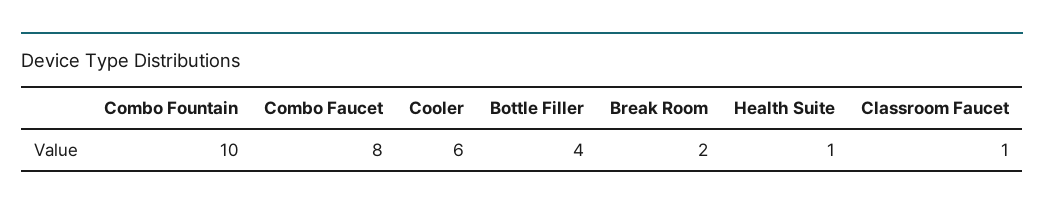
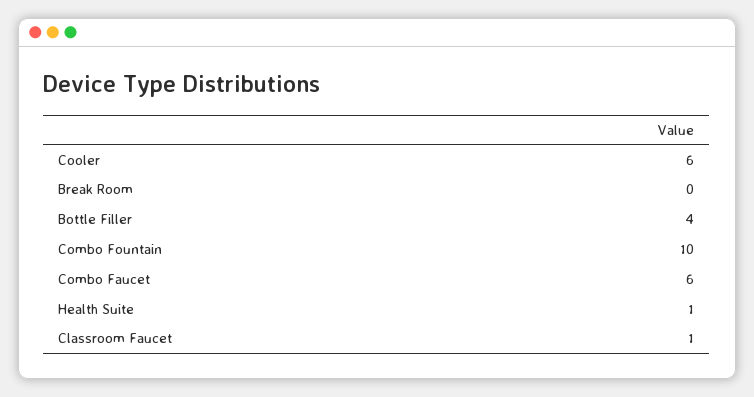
  {
    "Combo Fountain": 10,
-   "Combo Faucet": 8,
+   "Combo Faucet": 6,
    "Cooler": 6,
    "Bottle Filler": 4,
-   "Break Room": 2,
+   "Break Room": 0,
    "Health Suite": 1,
    "Classroom Faucet": 1
  }

